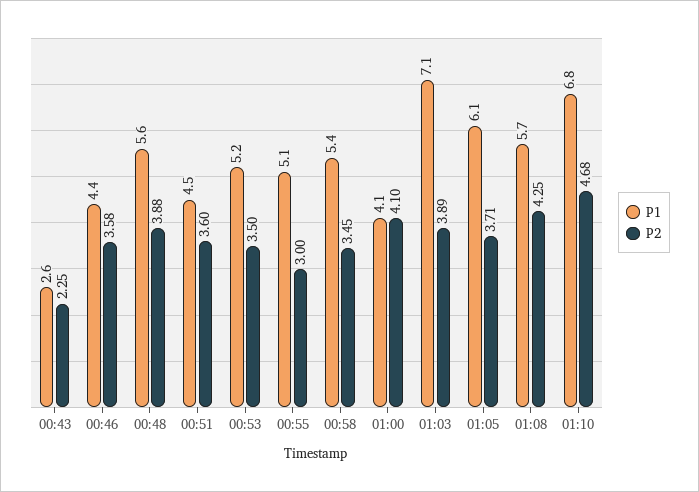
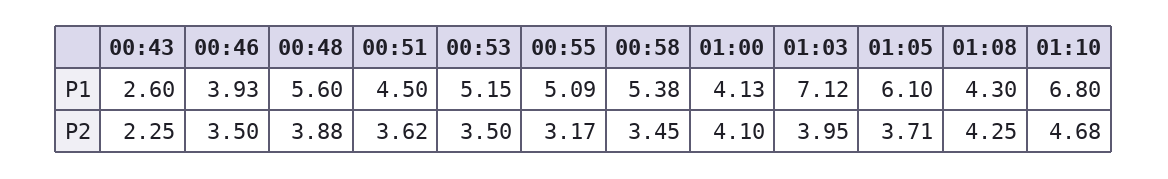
  {
    "P1": {
      "00:43": 2.6,
-     "00:46": 4.4,
+     "00:46": 3.93,
      "00:48": 5.6,
      "00:51": 4.5,
      "00:53": 5.15,
      "00:55": 5.09,
      "00:58": 5.38,
      "01:00": 4.13,
      "01:03": 7.12,
      "01:05": 6.1,
-     "01:08": 5.7,
+     "01:08": 4.3,
      "01:10": 6.8
    },
    "P2": {
      "00:43": 2.25,
-     "00:46": 3.58,
+     "00:46": 3.5,
      "00:48": 3.88,
-     "00:51": 3.6,
+     "00:51": 3.62,
      "00:53": 3.5,
-     "00:55": 3,
+     "00:55": 3.17,
      "00:58": 3.45,
      "01:00": 4.1,
-     "01:03": 3.89,
+     "01:03": 3.95,
      "01:05": 3.71,
      "01:08": 4.25,
      "01:10": 4.68
    }
  }

